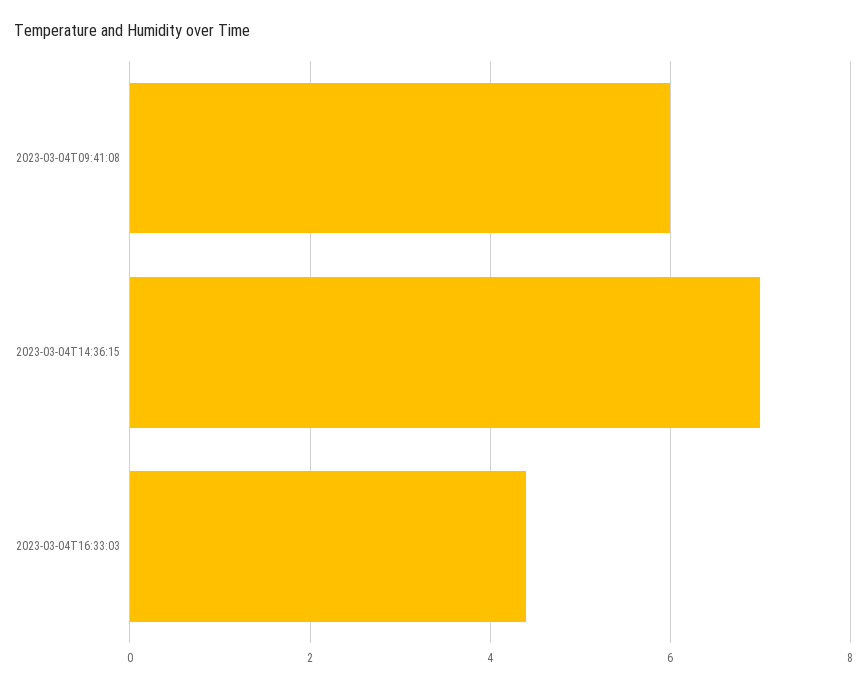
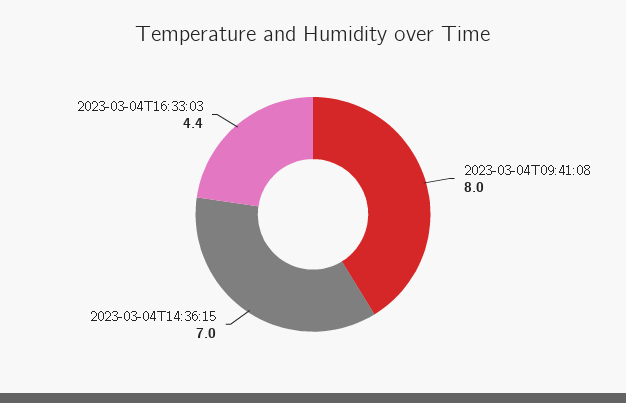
  {
-   "2023-03-04T09:41:08": 6,
+   "2023-03-04T09:41:08": 8,
    "2023-03-04T14:36:15": 7,
    "2023-03-04T16:33:03": 4.4
  }

